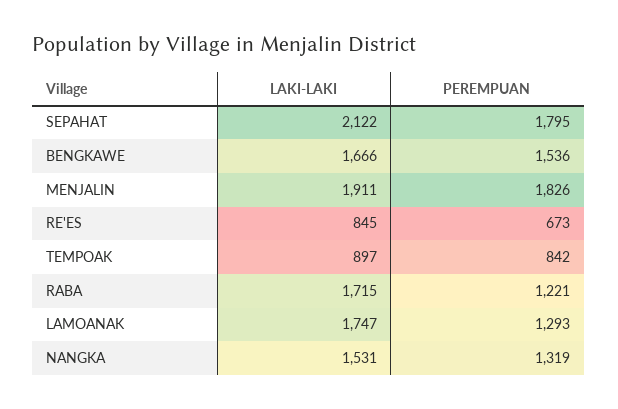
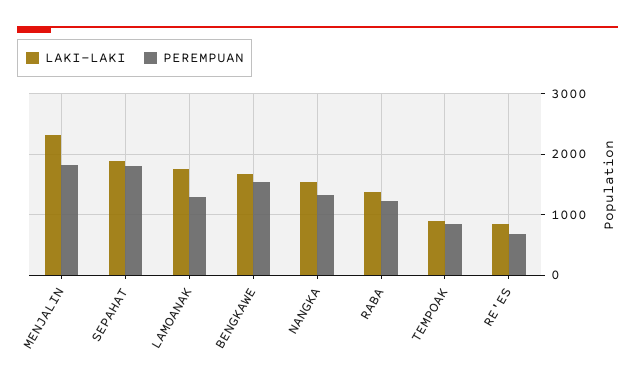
  {
    "LAKI-LAKI": {
-     "SEPAHAT": 2122,
+     "SEPAHAT": 1900,
      "BENGKAWE": 1666,
-     "MENJALIN": 1911,
+     "MENJALIN": 2300,
      "RE'ES": 845,
      "TEMPOAK": 897,
-     "RABA": 1715,
+     "RABA": 1400,
      "LAMOANAK": 1747,
      "NANGKA": 1531
    },
    "PEREMPUAN": {
      "SEPAHAT": 1795,
      "BENGKAWE": 1536,
      "MENJALIN": 1826,
      "RE'ES": 673,
      "TEMPOAK": 842,
      "RABA": 1221,
      "LAMOANAK": 1293,
      "NANGKA": 1319
    }
  }

